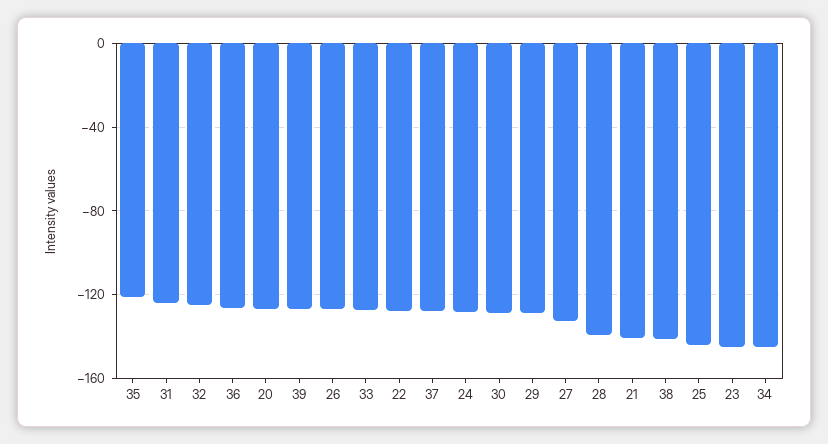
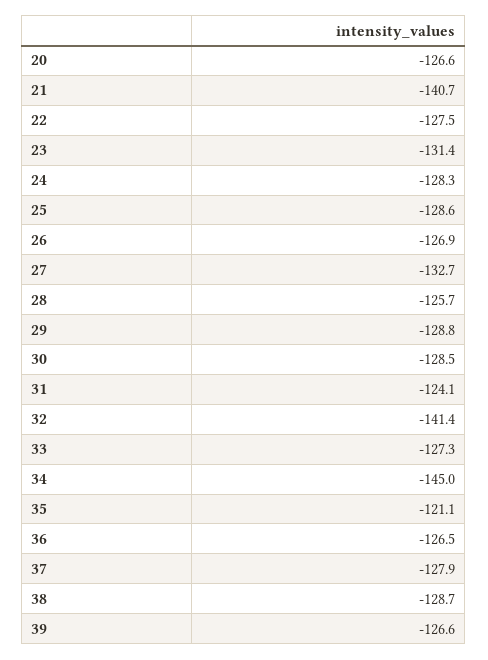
  {
    "35": -121.1,
    "31": -124.1,
-   "32": -125,
+   "32": -141.4,
    "36": -126.5,
    "20": -126.6,
    "39": -126.6,
    "26": -126.9,
    "33": -127.3,
    "22": -127.5,
    "37": -127.9,
    "24": -128.3,
    "30": -128.5,
    "29": -128.8,
    "27": -132.7,
-   "28": -140,
+   "28": -125.7,
    "21": -140.7,
-   "38": -140,
+   "38": -128.7,
-   "25": -145,
+   "25": -128.6,
-   "23": -145,
+   "23": -131.4,
    "34": -145
  }

